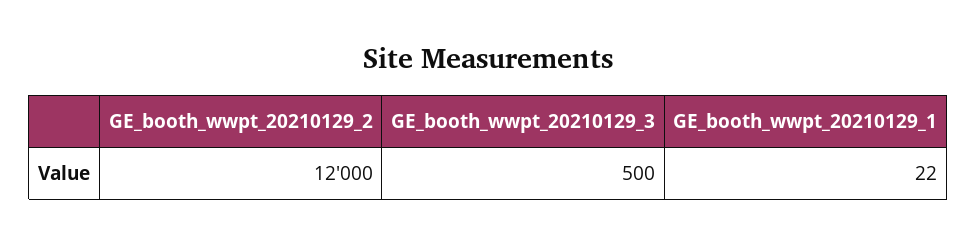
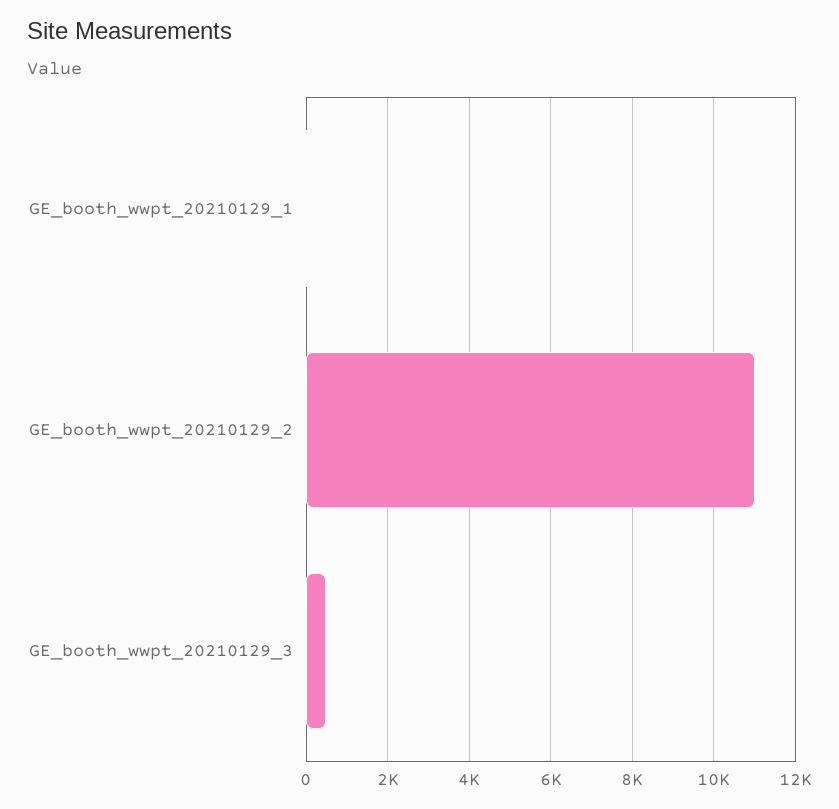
  {
-   "GE_booth_wwpt_20210129_2": 12000,
+   "GE_booth_wwpt_20210129_2": 11000,
    "GE_booth_wwpt_20210129_3": 500,
    "GE_booth_wwpt_20210129_1": 22
  }

